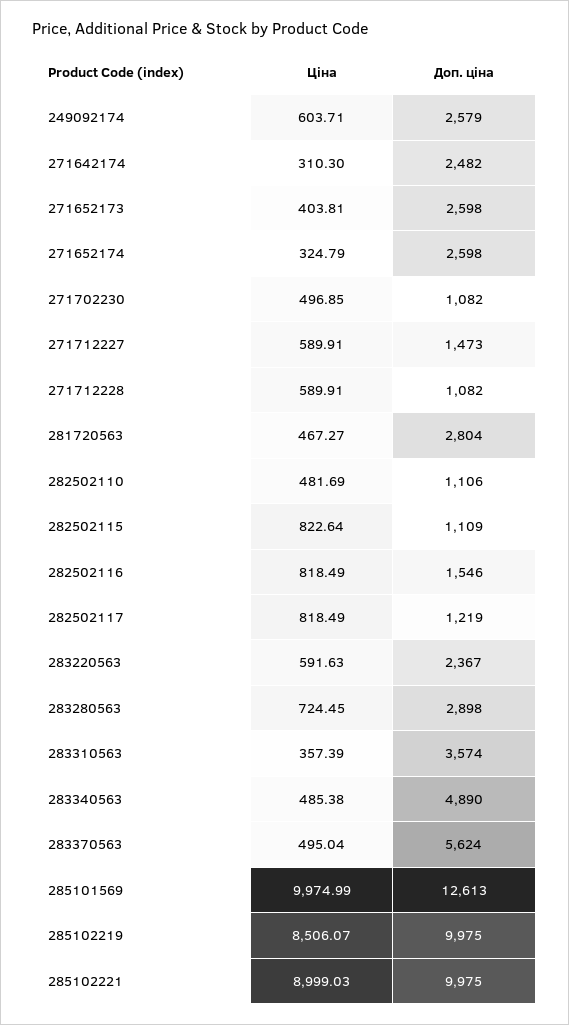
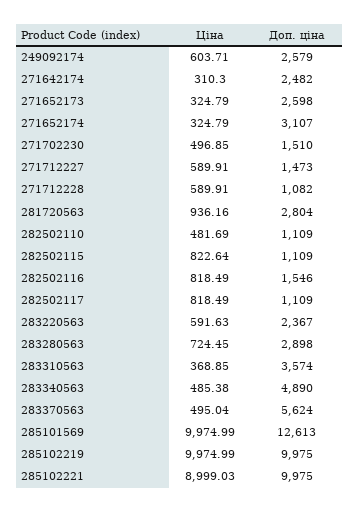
  {
    "Ціна": {
      "249092174": 603.71,
      "271642174": 310.3,
-     "271652173": 403.81,
+     "271652173": 324.79,
      "271652174": 324.79,
      "271702230": 496.85,
      "271712227": 589.91,
      "271712228": 589.91,
-     "281720563": 467.27,
+     "281720563": 936.16,
      "282502110": 481.69,
      "282502115": 822.64,
      "282502116": 818.49,
      "282502117": 818.49,
      "283220563": 591.63,
      "283280563": 724.45,
-     "283310563": 357.39,
+     "283310563": 368.85,
      "283340563": 485.38,
      "283370563": 495.04,
      "285101569": 9974.99,
-     "285102219": 8506.07,
+     "285102219": 9974.99,
      "285102221": 8999.03
    },
    "Доп. ціна": {
      "249092174": 2579,
      "271642174": 2482,
      "271652173": 2598,
-     "271652174": 2598,
+     "271652174": 3107,
-     "271702230": 1082,
+     "271702230": 1510,
      "271712227": 1473,
      "271712228": 1082,
      "281720563": 2804,
-     "282502110": 1106,
+     "282502110": 1109,
      "282502115": 1109,
      "282502116": 1546,
-     "282502117": 1219,
+     "282502117": 1109,
      "283220563": 2367,
      "283280563": 2898,
      "283310563": 3574,
      "283340563": 4890,
      "283370563": 5624,
      "285101569": 12613,
      "285102219": 9975,
      "285102221": 9975
    }
  }

